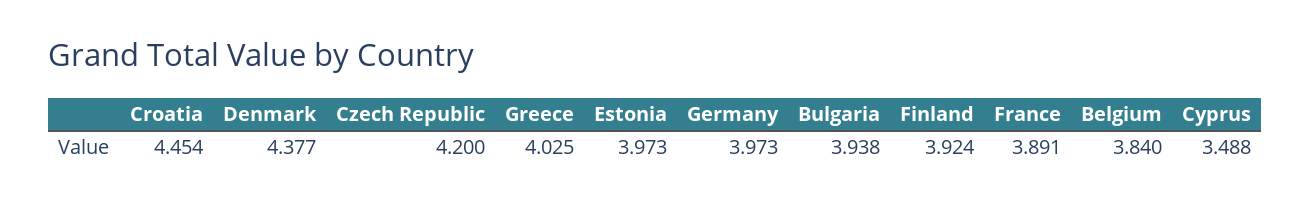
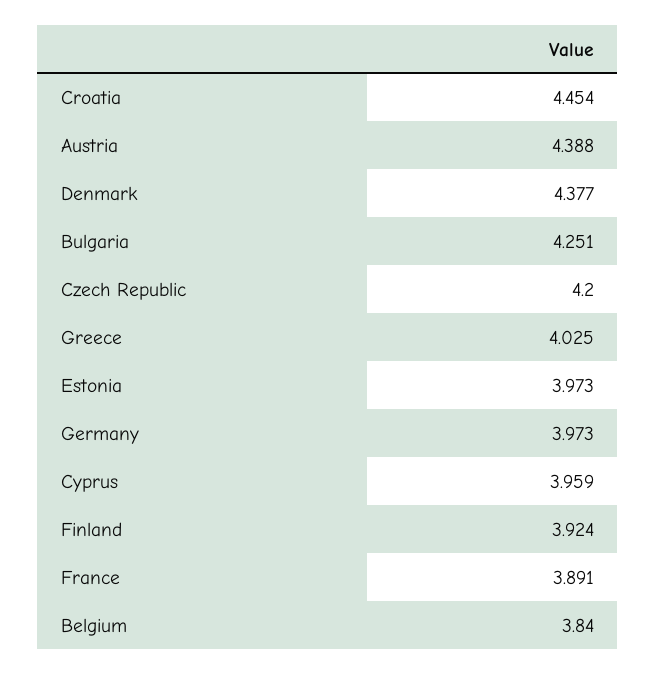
  {
    "Croatia": 4.454,
    "Denmark": 4.377,
    "Czech Republic": 4.2,
    "Greece": 4.025,
    "Estonia": 3.973,
    "Germany": 3.973,
-   "Bulgaria": 3.938,
+   "Bulgaria": 4.251,
    "Finland": 3.924,
    "France": 3.891,
    "Belgium": 3.84,
-   "Cyprus": 3.488
+   "Cyprus": 3.959,
+   "Austria": 4.388
  }

